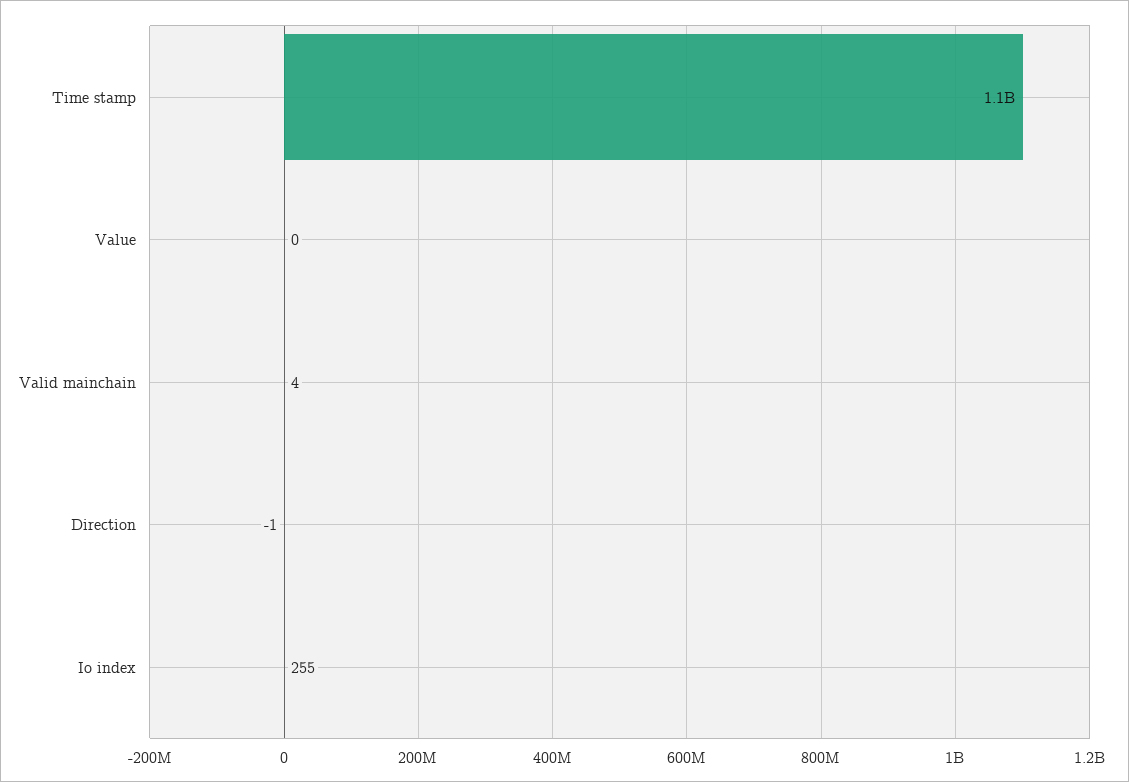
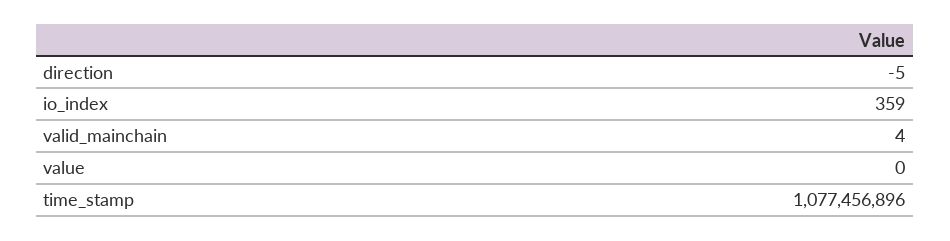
  {
    "Time stamp": 1077456896,
    "Value": 0,
    "Valid mainchain": 4,
-   "Direction": -1,
+   "Direction": -5,
-   "Io index": 255
+   "Io index": 359
  }

